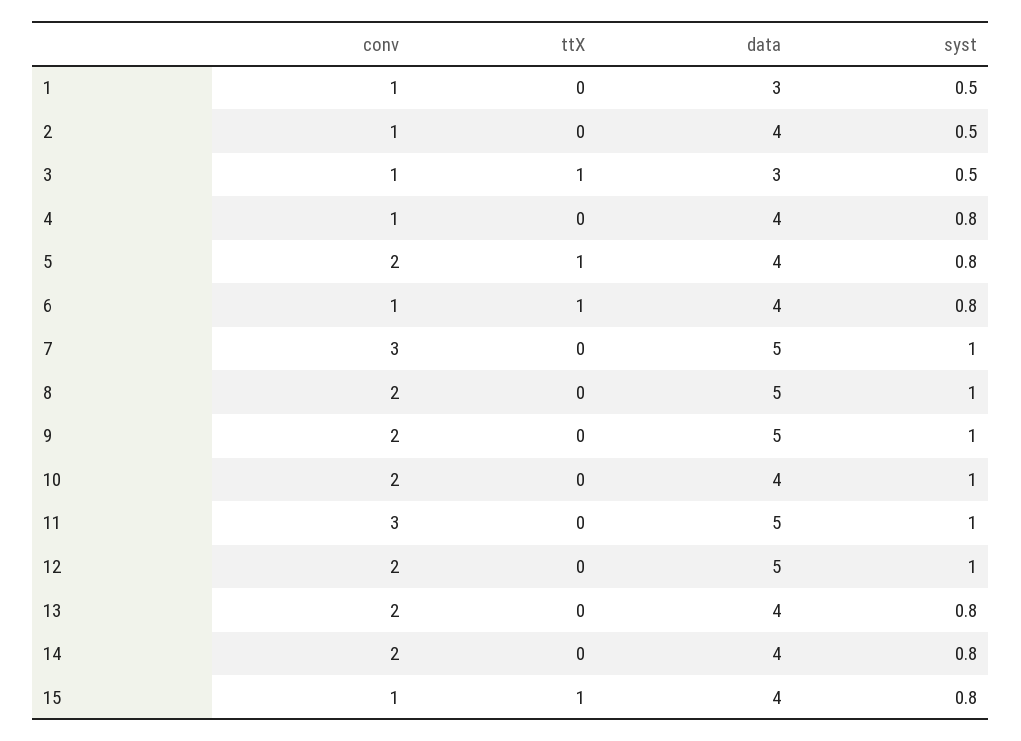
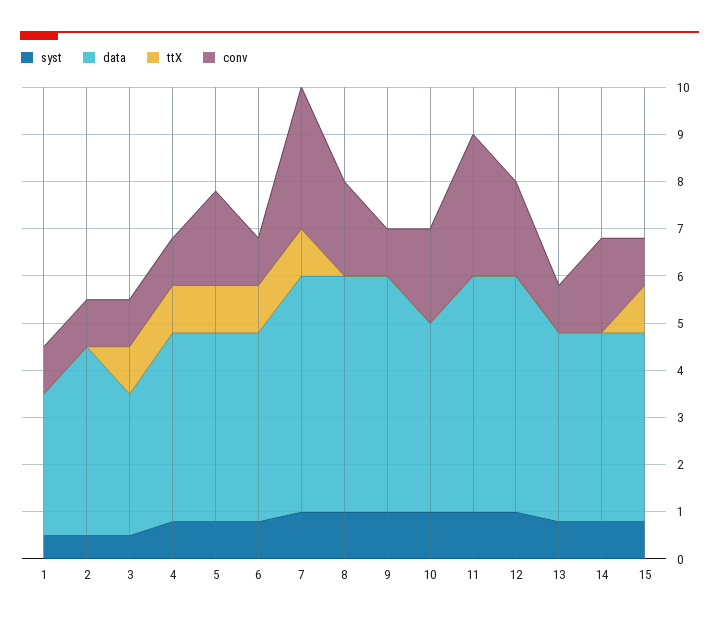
  {
    "conv": {
      "1": 1,
      "2": 1,
      "3": 1,
      "4": 1,
      "5": 2,
      "6": 1,
      "7": 3,
      "8": 2,
-     "9": 2,
+     "9": 1,
      "10": 2,
      "11": 3,
      "12": 2,
-     "13": 2,
+     "13": 1,
      "14": 2,
      "15": 1
    },
    "ttX": {
      "1": 0,
      "2": 0,
      "3": 1,
-     "4": 0,
+     "4": 1,
      "5": 1,
      "6": 1,
-     "7": 0,
+     "7": 1,
      "8": 0,
      "9": 0,
      "10": 0,
      "11": 0,
      "12": 0,
      "13": 0,
      "14": 0,
      "15": 1
    },
    "data": {
      "1": 3,
      "2": 4,
      "3": 3,
      "4": 4,
      "5": 4,
      "6": 4,
      "7": 5,
      "8": 5,
      "9": 5,
      "10": 4,
      "11": 5,
      "12": 5,
      "13": 4,
      "14": 4,
      "15": 4
    },
    "syst": {
      "1": 0.5,
      "2": 0.5,
      "3": 0.5,
      "4": 0.8,
      "5": 0.8,
      "6": 0.8,
      "7": 1,
      "8": 1,
      "9": 1,
      "10": 1,
      "11": 1,
      "12": 1,
      "13": 0.8,
      "14": 0.8,
      "15": 0.8
    }
  }

